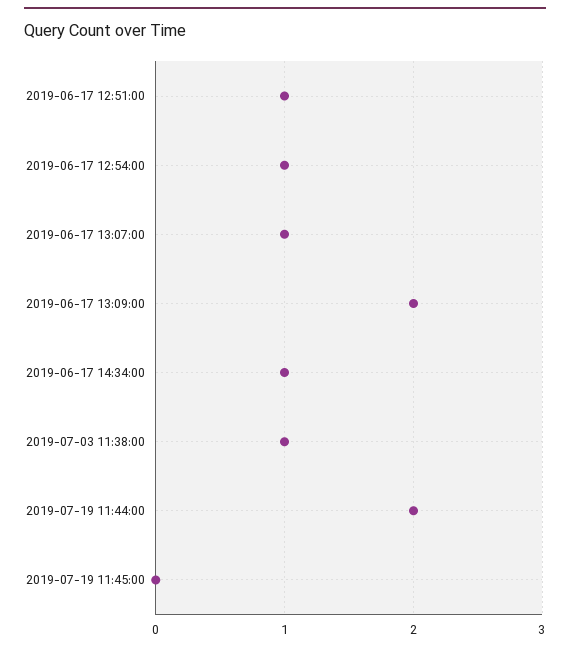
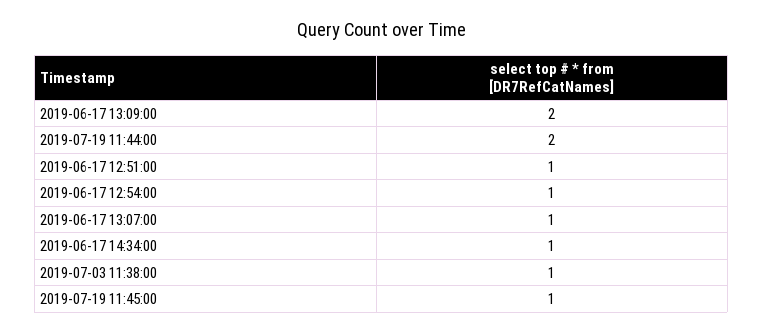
  {
    "2019-06-17 12:51:00": 1,
    "2019-06-17 12:54:00": 1,
    "2019-06-17 13:07:00": 1,
    "2019-06-17 13:09:00": 2,
    "2019-06-17 14:34:00": 1,
    "2019-07-03 11:38:00": 1,
    "2019-07-19 11:44:00": 2,
-   "2019-07-19 11:45:00": 0
+   "2019-07-19 11:45:00": 1
  }

